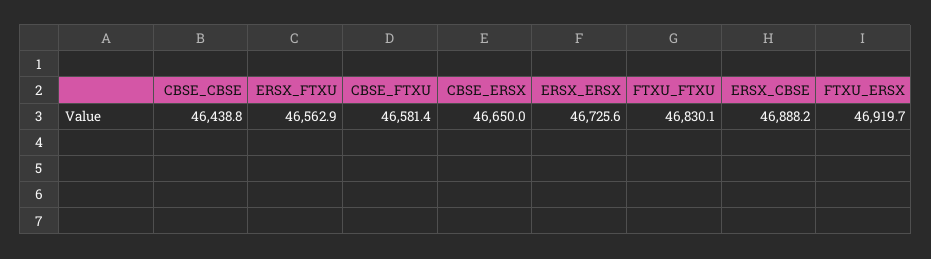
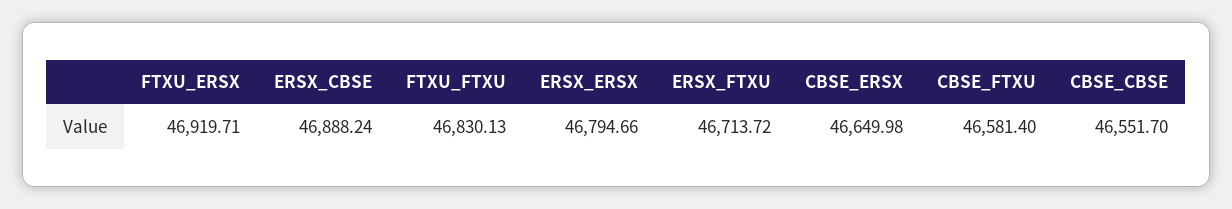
  {
-   "CBSE_CBSE": 46438.8,
+   "CBSE_CBSE": 46551.7,
-   "ERSX_FTXU": 46562.9,
+   "ERSX_FTXU": 46713.72,
    "CBSE_FTXU": 46581.4,
    "CBSE_ERSX": 46649.98,
-   "ERSX_ERSX": 46725.6,
+   "ERSX_ERSX": 46794.66,
    "FTXU_FTXU": 46830.13,
    "ERSX_CBSE": 46888.24,
    "FTXU_ERSX": 46919.71
  }

